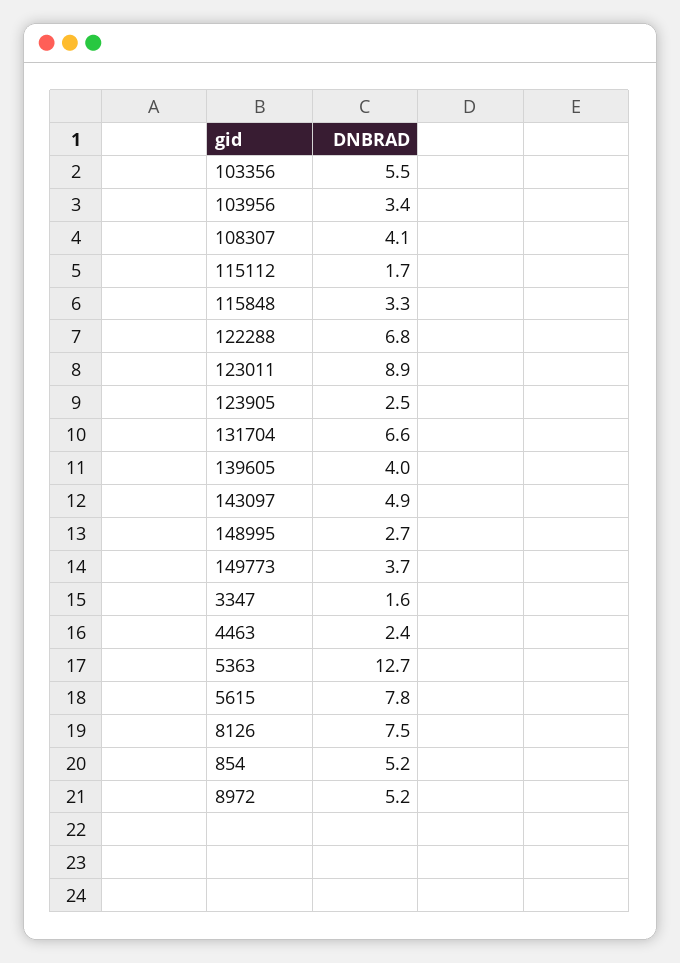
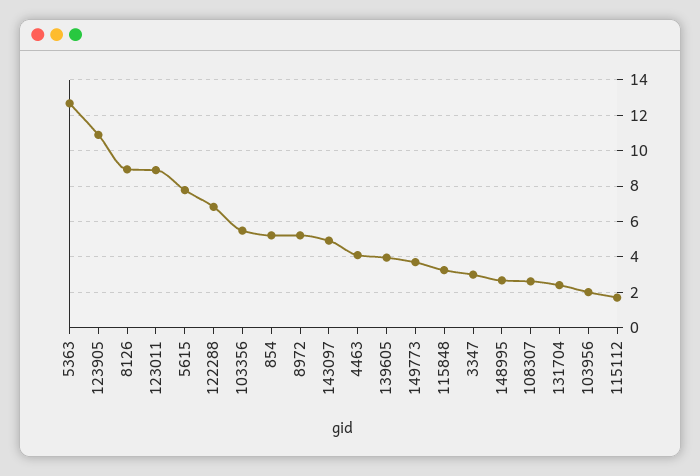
  {
    "103356": 5.5,
-   "103956": 3.4,
+   "103956": 2,
-   "108307": 4.1,
+   "108307": 2.5,
    "115112": 1.7,
    "115848": 3.3,
    "122288": 6.8,
    "123011": 8.9,
-   "123905": 2.5,
+   "123905": 11,
-   "131704": 6.6,
+   "131704": 2.5,
    "139605": 4,
    "143097": 4.9,
    "148995": 2.7,
    "149773": 3.7,
-   "3347": 1.6,
+   "3347": 3,
-   "4463": 2.4,
+   "4463": 4,
    "5363": 12.7,
    "5615": 7.8,
-   "8126": 7.5,
+   "8126": 9,
    "854": 5.2,
    "8972": 5.2
  }

